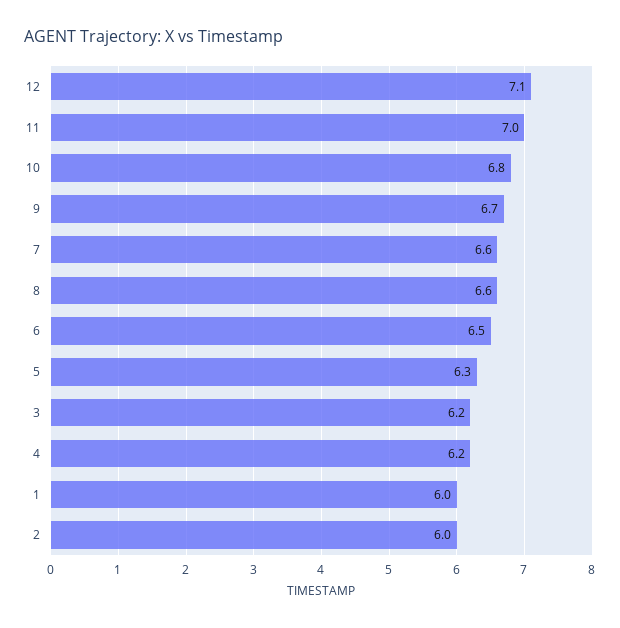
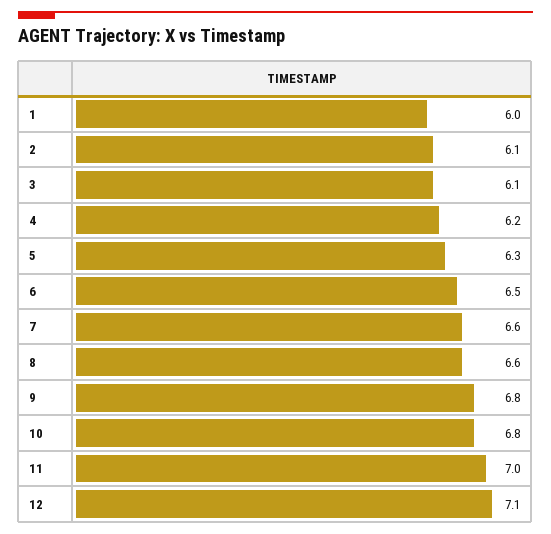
  {
    "12": 7.1,
    "11": 7,
    "10": 6.8,
-   "9": 6.7,
+   "9": 6.8,
    "7": 6.6,
    "8": 6.6,
    "6": 6.5,
    "5": 6.3,
-   "3": 6.2,
+   "3": 6.1,
    "4": 6.2,
    "1": 6,
-   "2": 6
+   "2": 6.1
  }

